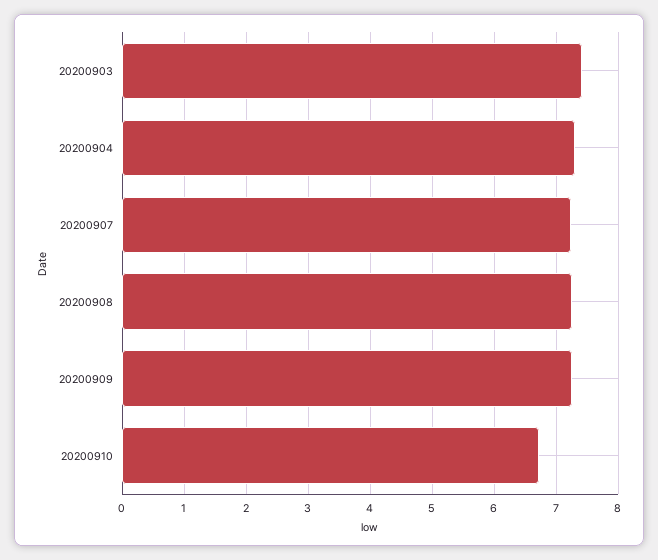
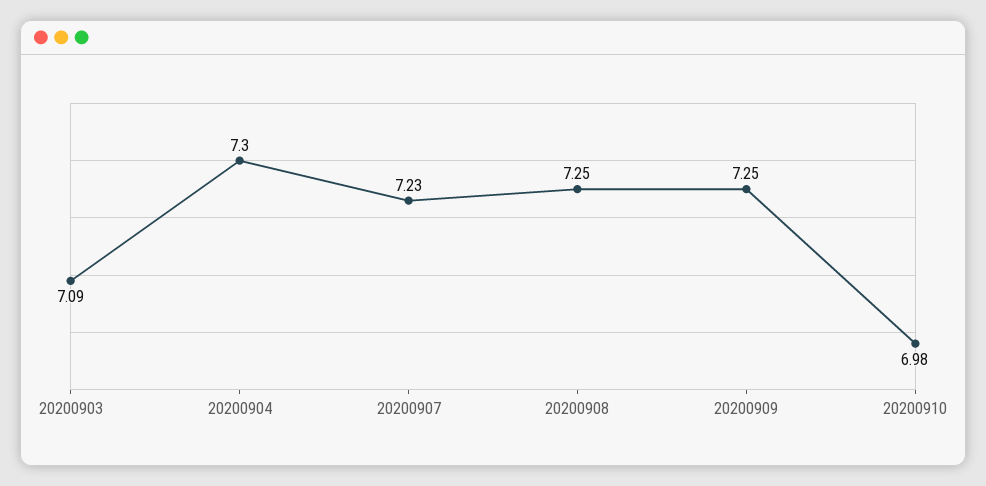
  {
-   "20200903": 7.4,
+   "20200903": 7.09,
    "20200904": 7.3,
    "20200907": 7.23,
    "20200908": 7.25,
    "20200909": 7.25,
-   "20200910": 6.7
+   "20200910": 6.98
  }

